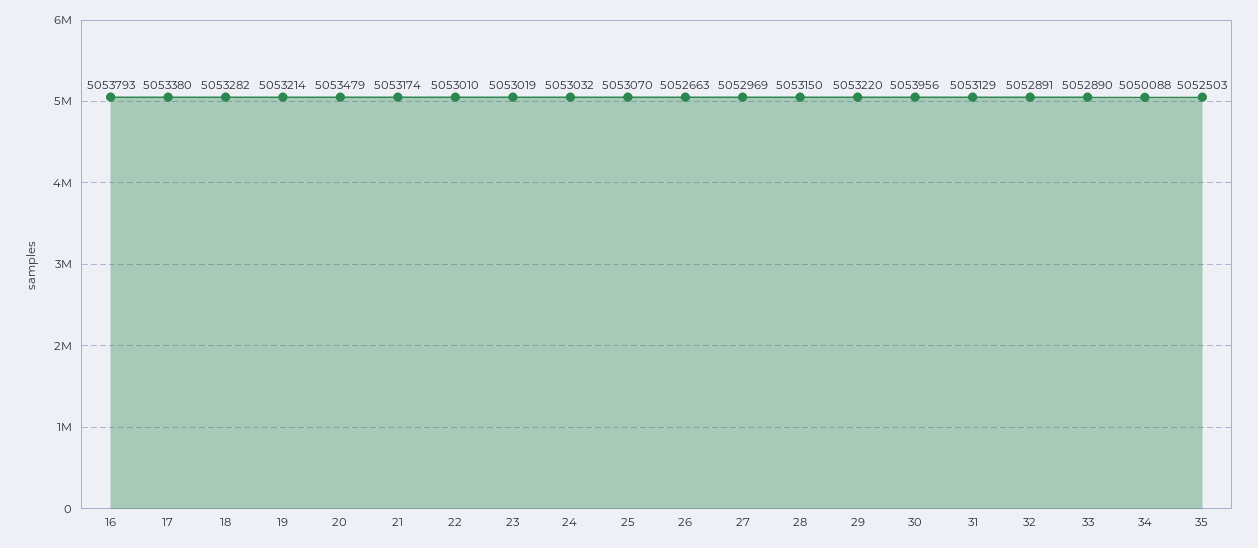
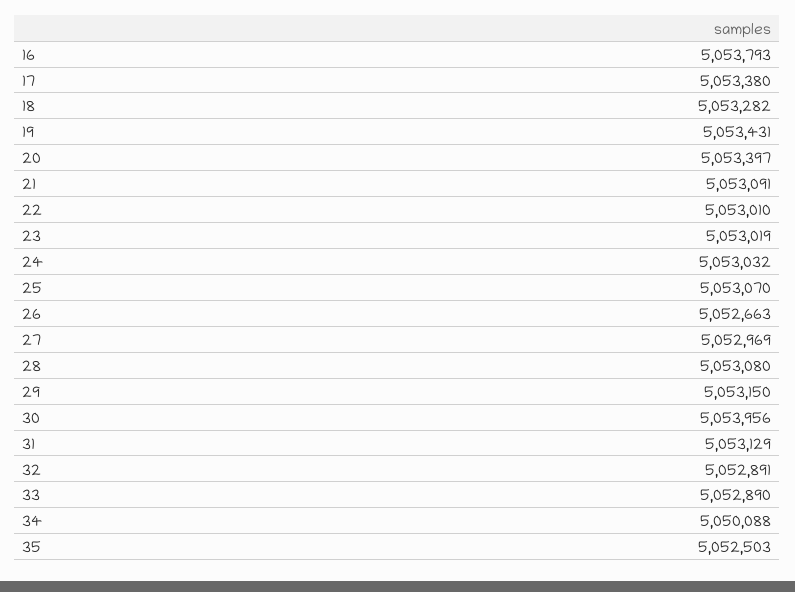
  {
    "16": 5053793,
    "17": 5053380,
    "18": 5053282,
-   "19": 5053214,
+   "19": 5053431,
-   "20": 5053479,
+   "20": 5053397,
-   "21": 5053174,
+   "21": 5053091,
    "22": 5053010,
    "23": 5053019,
    "24": 5053032,
    "25": 5053070,
    "26": 5052663,
    "27": 5052969,
-   "28": 5053150,
+   "28": 5053080,
-   "29": 5053220,
+   "29": 5053150,
    "30": 5053956,
    "31": 5053129,
    "32": 5052891,
    "33": 5052890,
    "34": 5050088,
    "35": 5052503
  }

